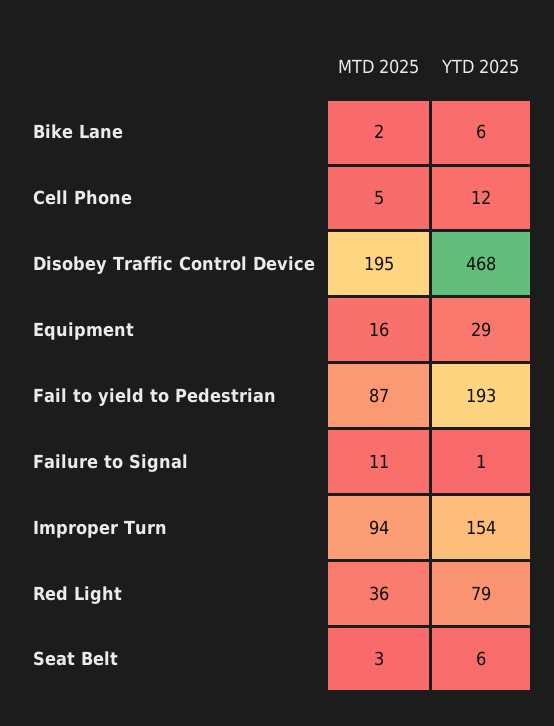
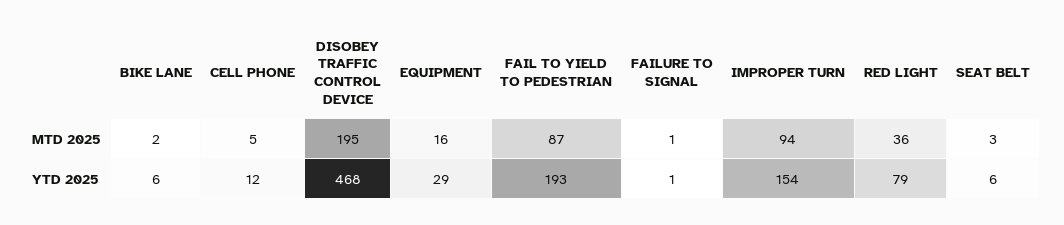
  {
    "MTD 2025": {
      "Bike Lane": 2,
      "Cell Phone": 5,
      "Disobey Traffic Control Device": 195,
      "Equipment": 16,
      "Fail to yield to Pedestrian": 87,
-     "Failure to Signal": 11,
+     "Failure to Signal": 1,
      "Improper Turn": 94,
      "Red Light": 36,
      "Seat Belt": 3
    },
    "YTD 2025": {
      "Bike Lane": 6,
      "Cell Phone": 12,
      "Disobey Traffic Control Device": 468,
      "Equipment": 29,
      "Fail to yield to Pedestrian": 193,
      "Failure to Signal": 1,
      "Improper Turn": 154,
      "Red Light": 79,
      "Seat Belt": 6
    }
  }

